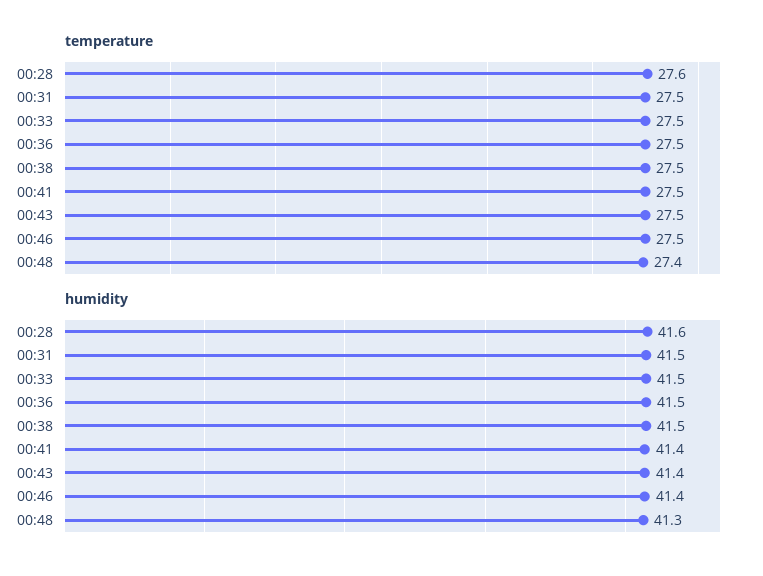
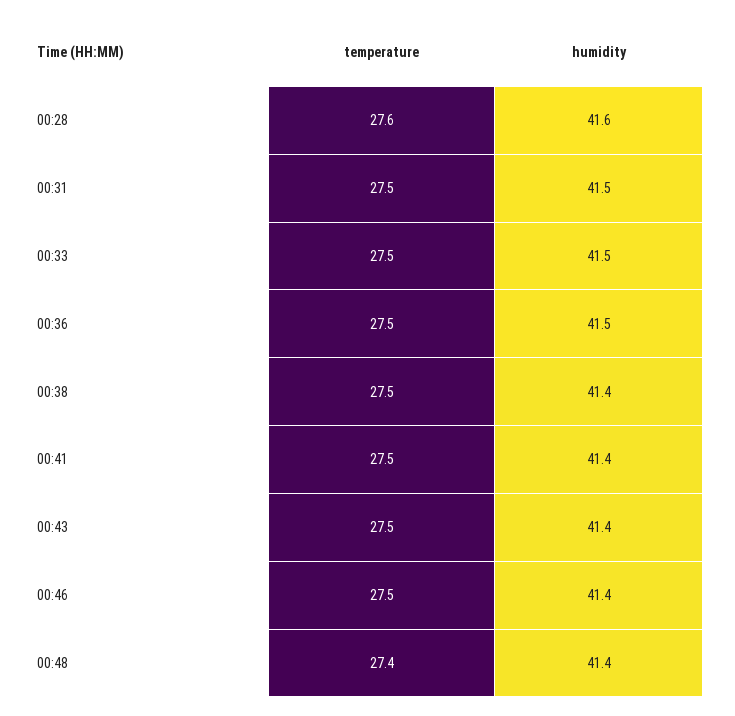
  {
    "temperature": {
      "00:28": 27.6,
      "00:31": 27.5,
      "00:33": 27.5,
      "00:36": 27.5,
      "00:38": 27.5,
      "00:41": 27.5,
      "00:43": 27.5,
      "00:46": 27.5,
      "00:48": 27.4
    },
    "humidity": {
      "00:28": 41.6,
      "00:31": 41.5,
      "00:33": 41.5,
      "00:36": 41.5,
-     "00:38": 41.5,
+     "00:38": 41.4,
      "00:41": 41.4,
      "00:43": 41.4,
      "00:46": 41.4,
-     "00:48": 41.3
+     "00:48": 41.4
    }
  }

